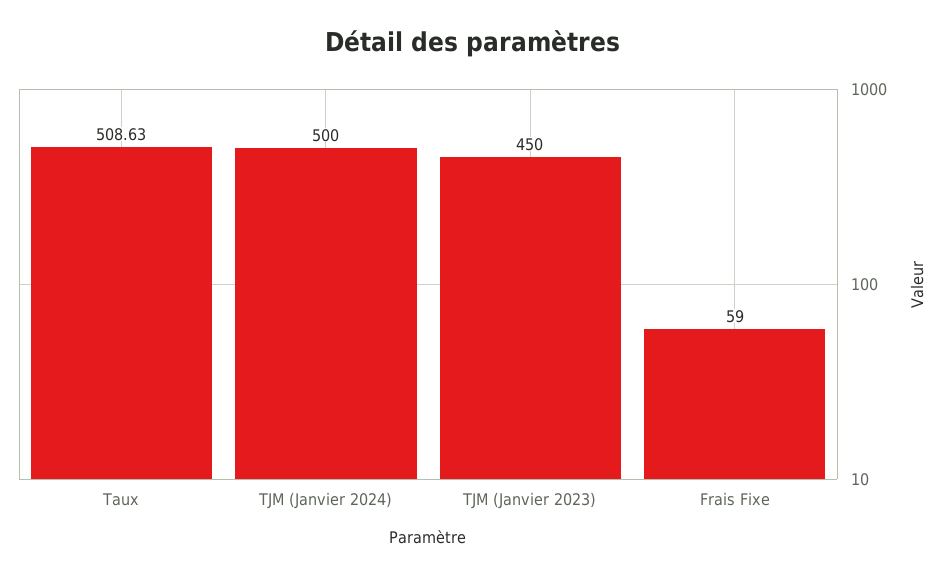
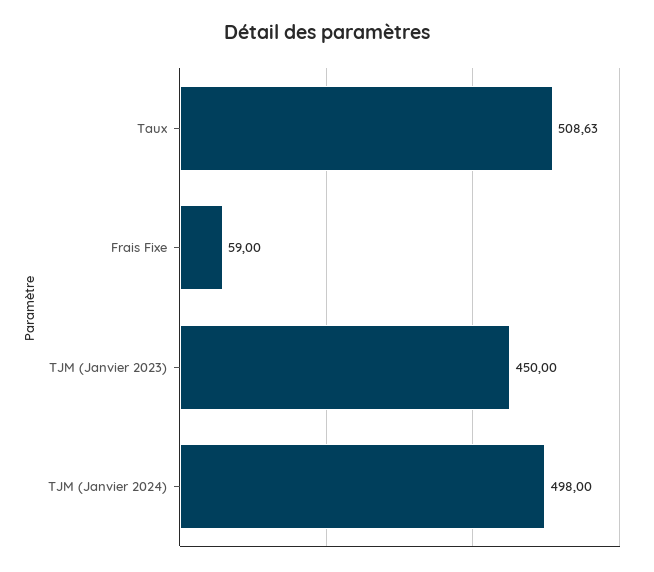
  {
    "Taux": 508.63,
-   "TJM (Janvier 2024)": 500,
+   "TJM (Janvier 2024)": 498,
    "TJM (Janvier 2023)": 450,
    "Frais Fixe": 59
  }

